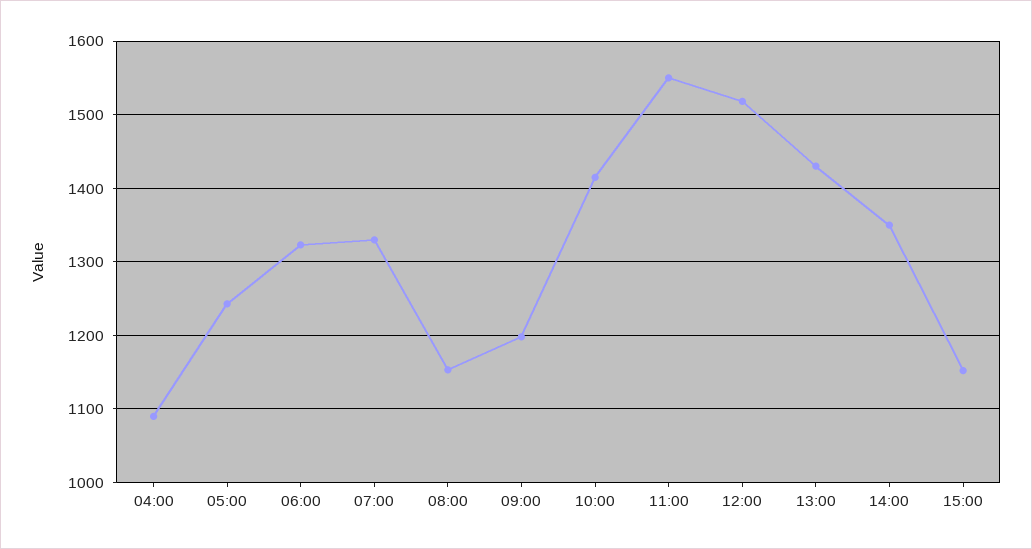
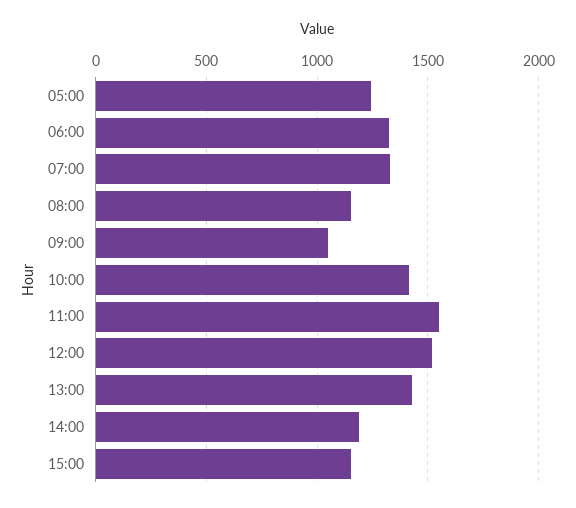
  {
-   "04:00": 1090,
    "05:00": 1240,
    "06:00": 1320,
    "07:00": 1330,
    "08:00": 1150,
-   "09:00": 1200,
+   "09:00": 1050,
    "10:00": 1420,
    "11:00": 1550,
    "12:00": 1520,
    "13:00": 1430,
-   "14:00": 1350,
+   "14:00": 1200,
    "15:00": 1150
  }

